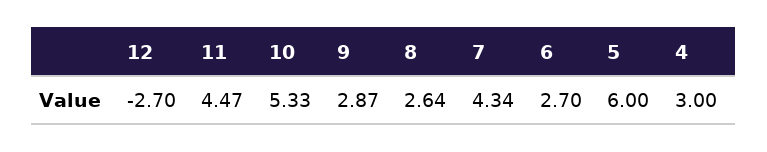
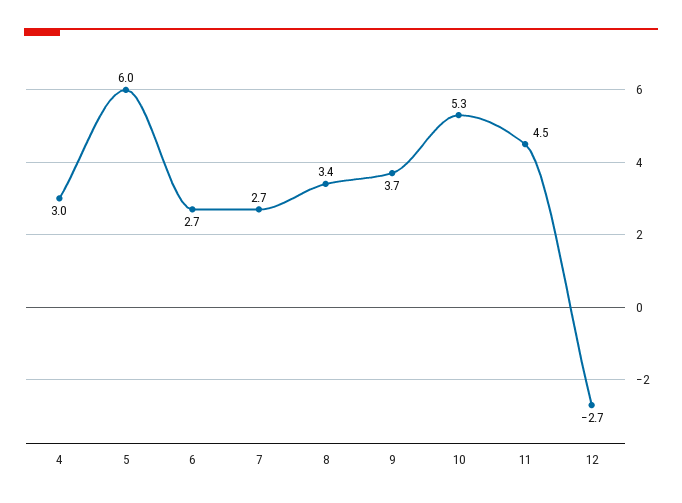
  {
    "12": -2.7,
    "11": 4.47,
    "10": 5.33,
-   "9": 2.87,
+   "9": 3.7,
-   "8": 2.64,
+   "8": 3.4,
-   "7": 4.34,
+   "7": 2.7,
    "6": 2.7,
    "5": 6,
    "4": 3
  }

